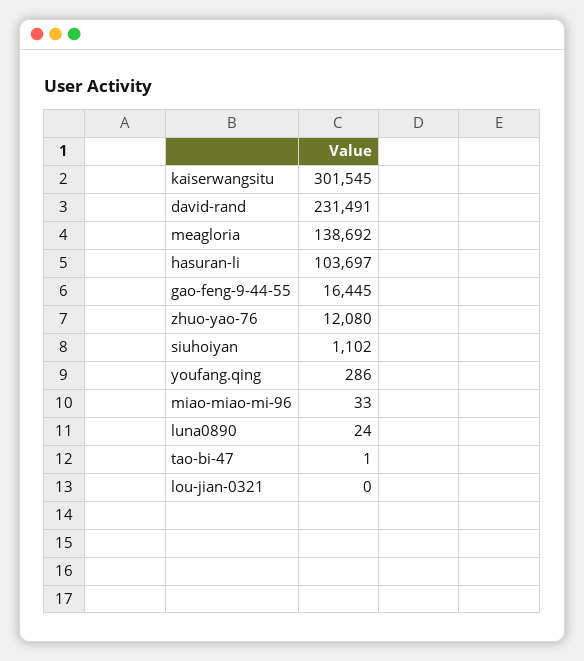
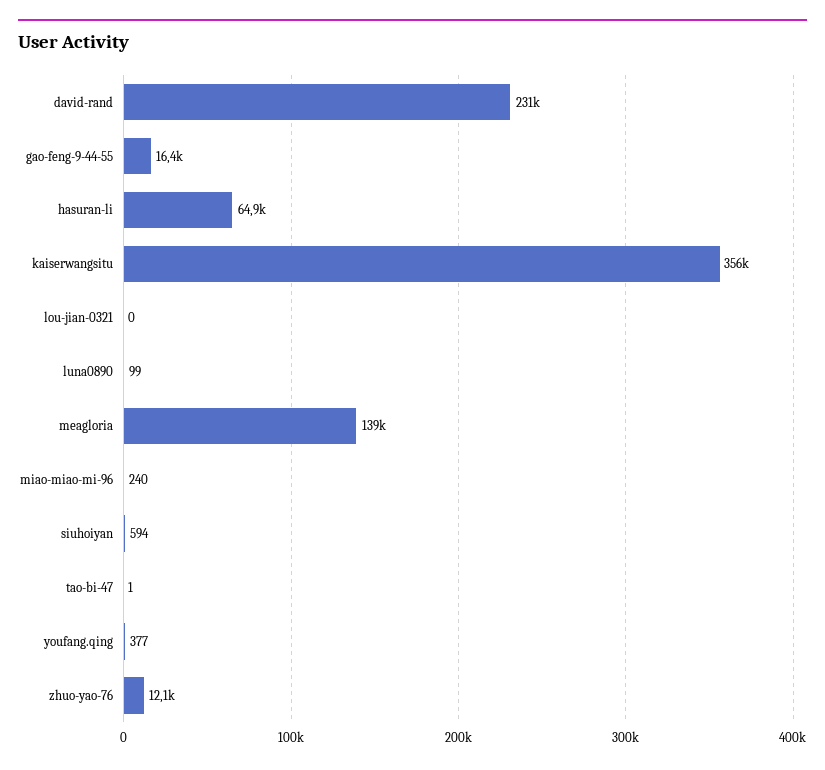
  {
-   "kaiserwangsitu": 301545,
+   "kaiserwangsitu": 356000,
    "david-rand": 231491,
    "meagloria": 138692,
-   "hasuran-li": 103697,
+   "hasuran-li": 64900,
    "gao-feng-9-44-55": 16445,
    "zhuo-yao-76": 12080,
-   "siuhoiyan": 1102,
+   "siuhoiyan": 594,
-   "youfang.qing": 286,
+   "youfang.qing": 377,
-   "miao-miao-mi-96": 33,
+   "miao-miao-mi-96": 240,
-   "luna0890": 24,
+   "luna0890": 99,
    "tao-bi-47": 1,
    "lou-jian-0321": 0
  }

